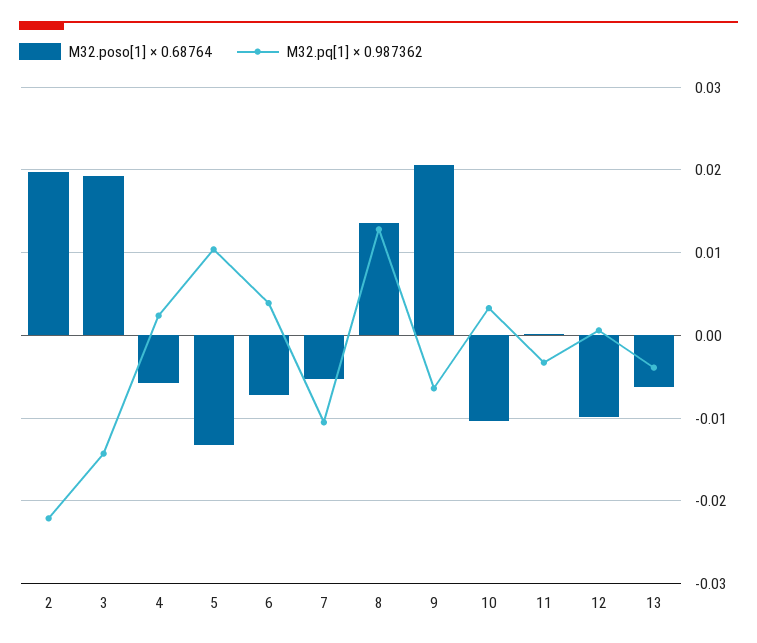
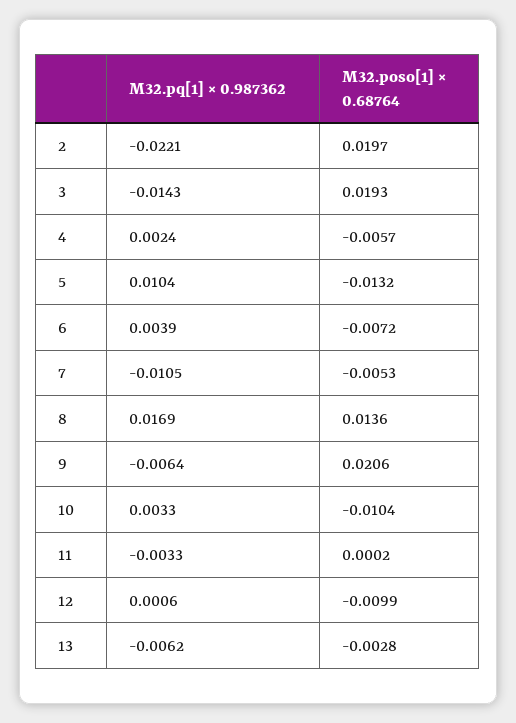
  {
    "M32.poso[1] × 0.68764": {
      "2": 0.0197,
      "3": 0.0193,
      "4": -0.0057,
      "5": -0.0132,
      "6": -0.0072,
      "7": -0.0053,
      "8": 0.0136,
      "9": 0.0206,
      "10": -0.0104,
      "11": 0.0002,
      "12": -0.0099,
-     "13": -0.006
+     "13": -0.0028
    },
    "M32.pq[1] × 0.987362": {
      "2": -0.0221,
      "3": -0.0143,
      "4": 0.0024,
      "5": 0.0104,
      "6": 0.0039,
      "7": -0.0105,
-     "8": 0.013,
+     "8": 0.0169,
      "9": -0.0064,
      "10": 0.0033,
      "11": -0.0033,
      "12": 0.0006,
-     "13": -0.004
+     "13": -0.0062
    }
  }

